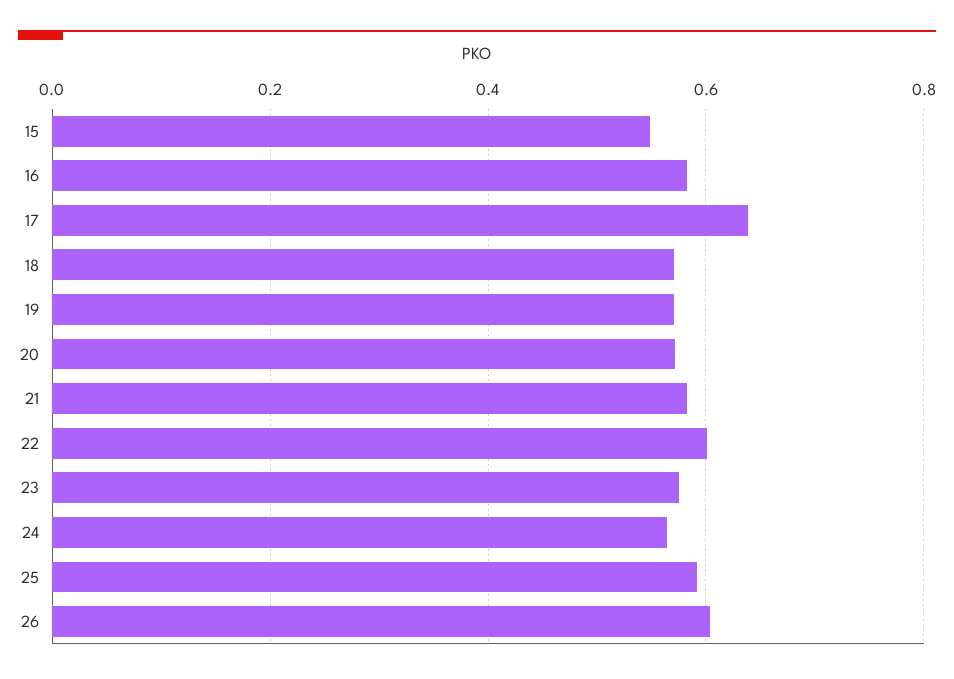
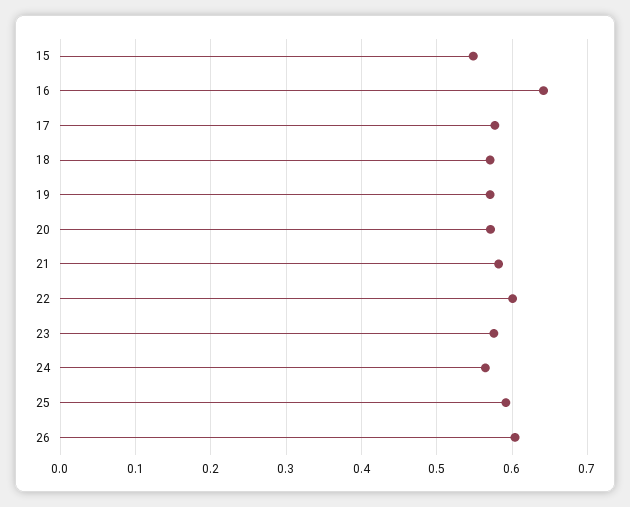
  {
    "15": 0.55,
-   "16": 0.58,
+   "16": 0.64,
-   "17": 0.64,
+   "17": 0.58,
    "18": 0.57,
    "19": 0.57,
    "20": 0.57,
    "21": 0.58,
    "22": 0.6,
    "23": 0.58,
    "24": 0.56,
    "25": 0.59,
    "26": 0.6
  }

